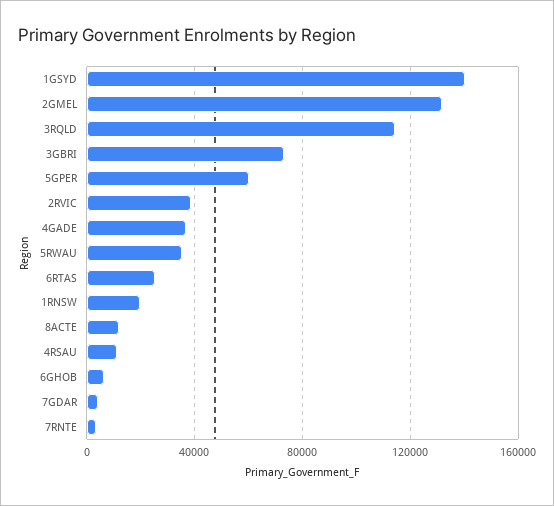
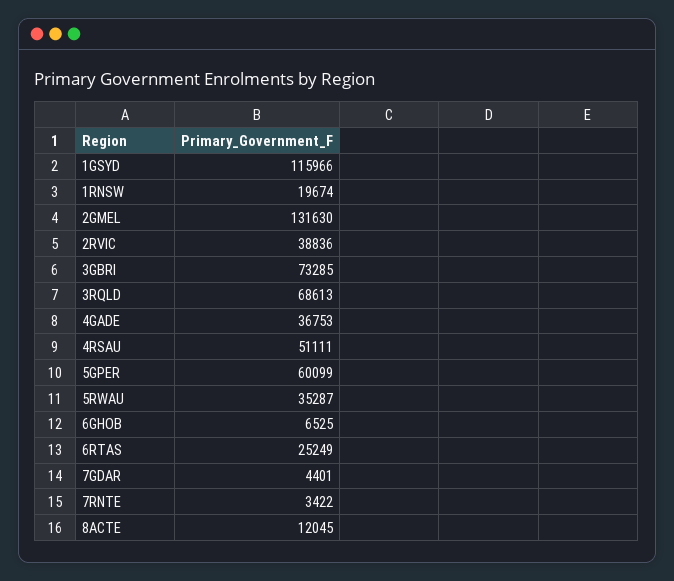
  {
-   "1GSYD": 140000,
+   "1GSYD": 115966,
    "2GMEL": 131630,
-   "3RQLD": 115000,
+   "3RQLD": 68613,
    "3GBRI": 73285,
    "5GPER": 60099,
    "2RVIC": 38836,
    "4GADE": 36753,
    "5RWAU": 35287,
    "6RTAS": 25249,
    "1RNSW": 19674,
    "8ACTE": 12045,
-   "4RSAU": 10000,
+   "4RSAU": 51111,
    "6GHOB": 6525,
    "7GDAR": 4401,
    "7RNTE": 3422
  }

